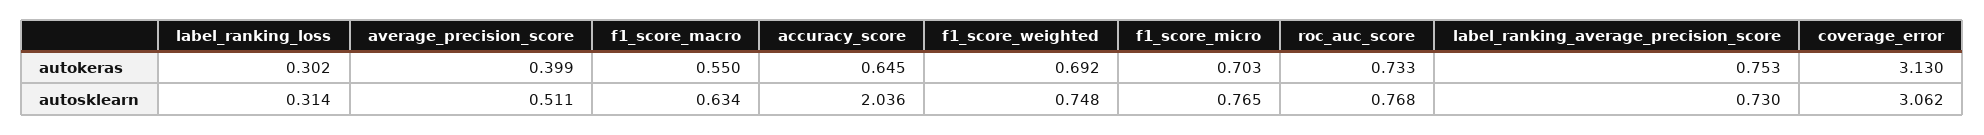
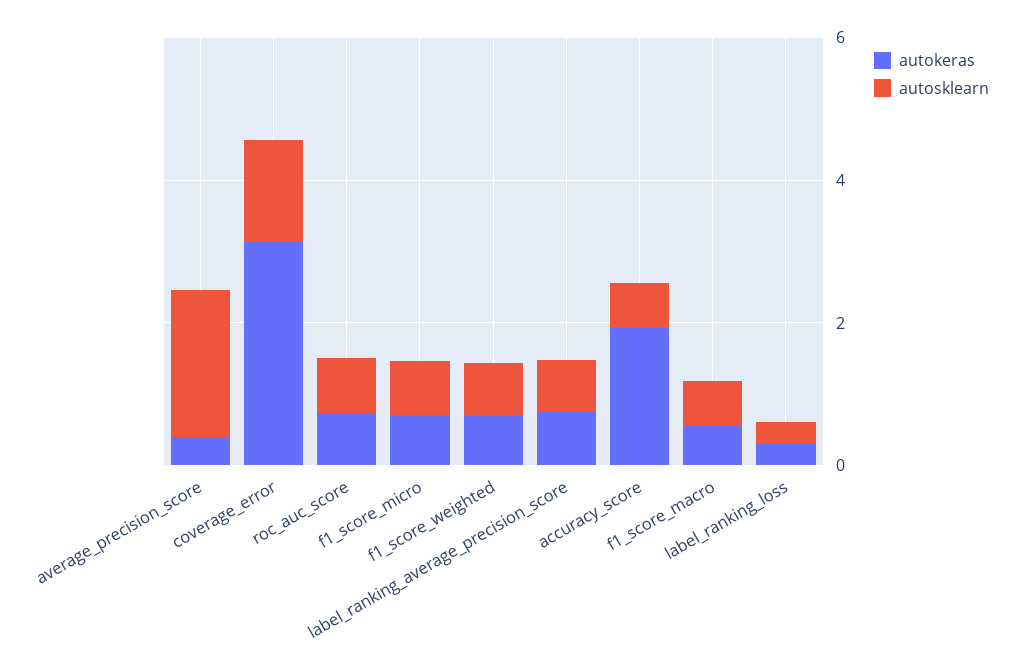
  {
    "autokeras": {
      "label_ranking_loss": 0.302,
      "average_precision_score": 0.399,
      "f1_score_macro": 0.55,
-     "accuracy_score": 0.645,
+     "accuracy_score": 2,
      "f1_score_weighted": 0.692,
      "f1_score_micro": 0.703,
      "roc_auc_score": 0.733,
      "label_ranking_average_precision_score": 0.753,
      "coverage_error": 3.13
    },
    "autosklearn": {
      "label_ranking_loss": 0.314,
-     "average_precision_score": 0.511,
+     "average_precision_score": 2,
      "f1_score_macro": 0.634,
-     "accuracy_score": 2.036,
+     "accuracy_score": 0.5,
      "f1_score_weighted": 0.748,
      "f1_score_micro": 0.765,
      "roc_auc_score": 0.768,
      "label_ranking_average_precision_score": 0.73,
-     "coverage_error": 3.062
+     "coverage_error": 1.5
    }
  }

